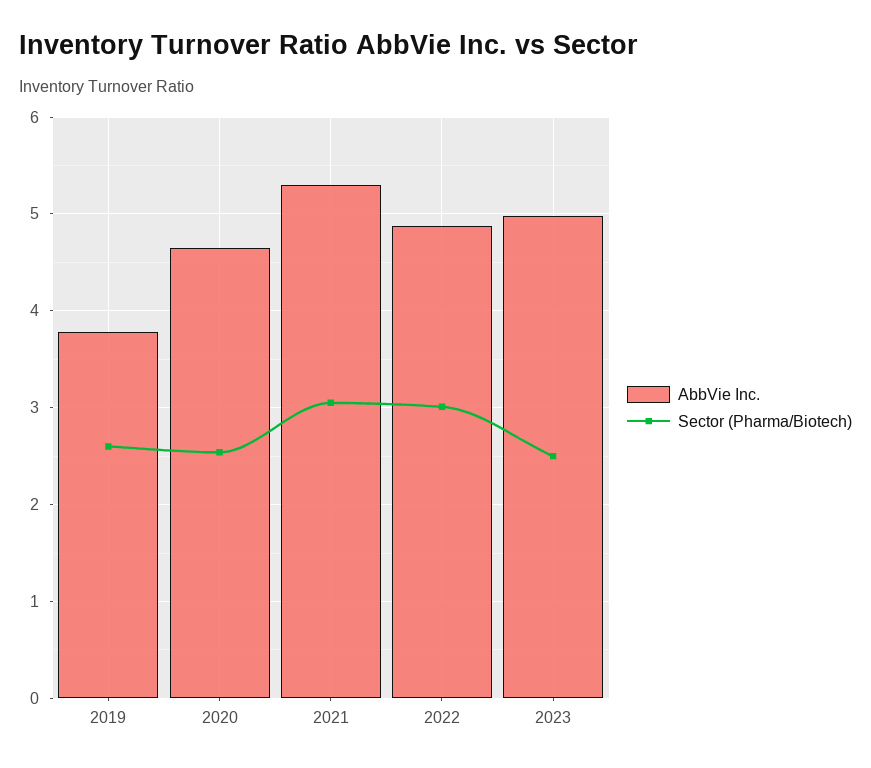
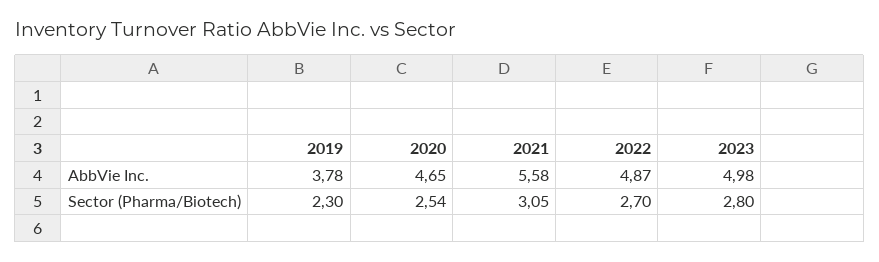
  {
    "AbbVie Inc.": {
      "2019": 3.78,
      "2020": 4.65,
-     "2021": 5.3,
+     "2021": 5.58,
      "2022": 4.87,
      "2023": 4.98
    },
    "Sector (Pharma/Biotech)": {
-     "2019": 2.6,
+     "2019": 2.3,
      "2020": 2.54,
      "2021": 3.05,
-     "2022": 3,
+     "2022": 2.7,
-     "2023": 2.5
+     "2023": 2.8
    }
  }

